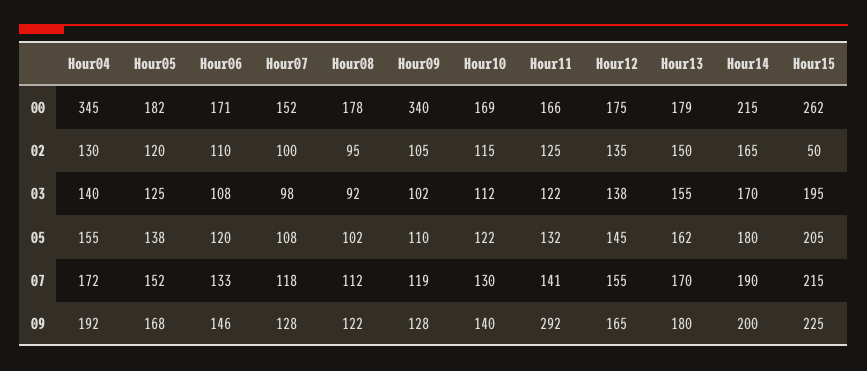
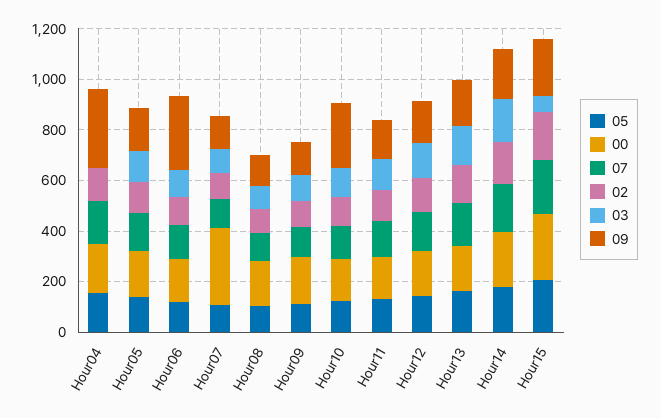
  {
    "00": {
-     "Hour04": 345,
+     "Hour04": 200,
      "Hour05": 182,
      "Hour06": 171,
-     "Hour07": 152,
+     "Hour07": 300,
      "Hour08": 178,
-     "Hour09": 340,
+     "Hour09": 200,
      "Hour10": 169,
      "Hour11": 166,
      "Hour12": 175,
      "Hour13": 179,
      "Hour14": 215,
      "Hour15": 262
    },
    "02": {
      "Hour04": 130,
      "Hour05": 120,
      "Hour06": 110,
      "Hour07": 100,
      "Hour08": 95,
      "Hour09": 105,
      "Hour10": 115,
      "Hour11": 125,
      "Hour12": 135,
      "Hour13": 150,
      "Hour14": 165,
-     "Hour15": 50
+     "Hour15": 200
    },
    "03": {
-     "Hour04": 140,
+     "Hour04": 0,
      "Hour05": 125,
      "Hour06": 108,
      "Hour07": 98,
      "Hour08": 92,
      "Hour09": 102,
      "Hour10": 112,
      "Hour11": 122,
      "Hour12": 138,
      "Hour13": 155,
      "Hour14": 170,
-     "Hour15": 195
+     "Hour15": 50
    },
    "05": {
      "Hour04": 155,
      "Hour05": 138,
      "Hour06": 120,
      "Hour07": 108,
      "Hour08": 102,
      "Hour09": 110,
      "Hour10": 122,
      "Hour11": 132,
      "Hour12": 145,
      "Hour13": 162,
      "Hour14": 180,
      "Hour15": 205
    },
    "07": {
      "Hour04": 172,
      "Hour05": 152,
      "Hour06": 133,
      "Hour07": 118,
      "Hour08": 112,
      "Hour09": 119,
      "Hour10": 130,
      "Hour11": 141,
      "Hour12": 155,
      "Hour13": 170,
      "Hour14": 190,
      "Hour15": 215
    },
    "09": {
-     "Hour04": 192,
+     "Hour04": 300,
      "Hour05": 168,
-     "Hour06": 146,
+     "Hour06": 300,
      "Hour07": 128,
      "Hour08": 122,
      "Hour09": 128,
-     "Hour10": 140,
+     "Hour10": 250,
-     "Hour11": 292,
+     "Hour11": 150,
      "Hour12": 165,
      "Hour13": 180,
      "Hour14": 200,
      "Hour15": 225
    }
  }

